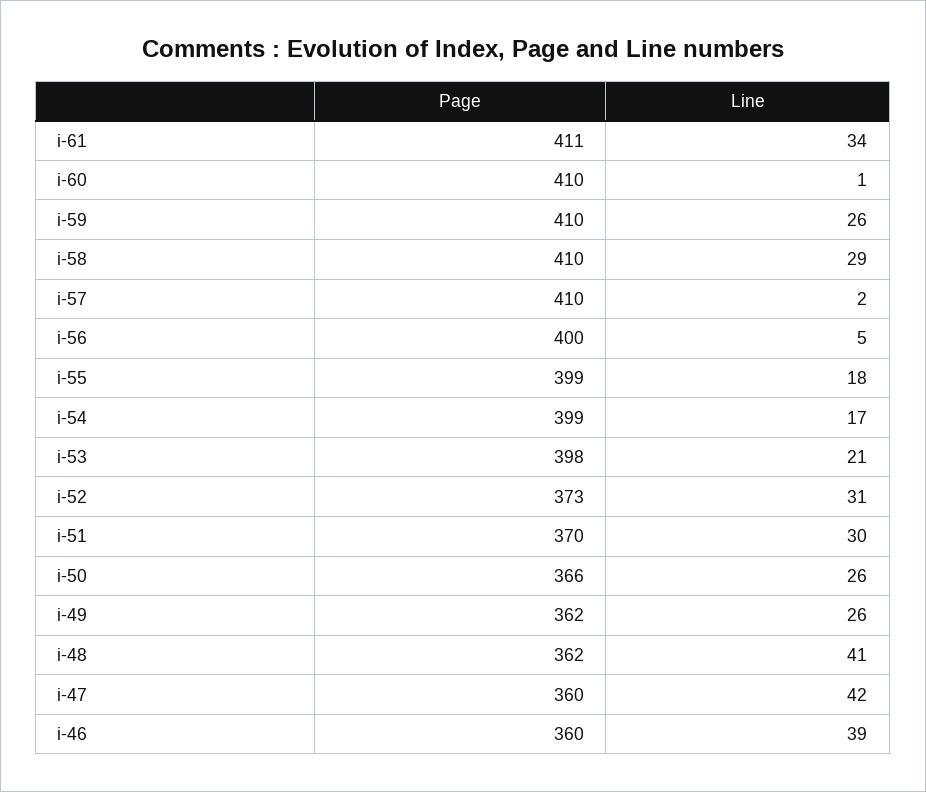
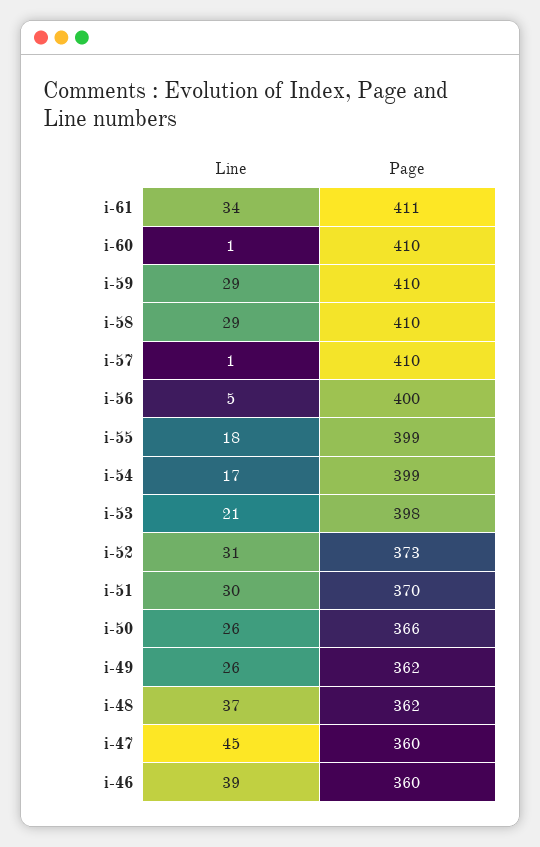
  {
    "Page": {
      "i-61": 411,
      "i-60": 410,
      "i-59": 410,
      "i-58": 410,
      "i-57": 410,
      "i-56": 400,
      "i-55": 399,
      "i-54": 399,
      "i-53": 398,
      "i-52": 373,
      "i-51": 370,
      "i-50": 366,
      "i-49": 362,
      "i-48": 362,
      "i-47": 360,
      "i-46": 360
    },
    "Line": {
      "i-61": 34,
      "i-60": 1,
-     "i-59": 26,
+     "i-59": 29,
      "i-58": 29,
-     "i-57": 2,
+     "i-57": 1,
      "i-56": 5,
      "i-55": 18,
      "i-54": 17,
      "i-53": 21,
      "i-52": 31,
      "i-51": 30,
      "i-50": 26,
      "i-49": 26,
-     "i-48": 41,
+     "i-48": 37,
-     "i-47": 42,
+     "i-47": 45,
      "i-46": 39
    }
  }

